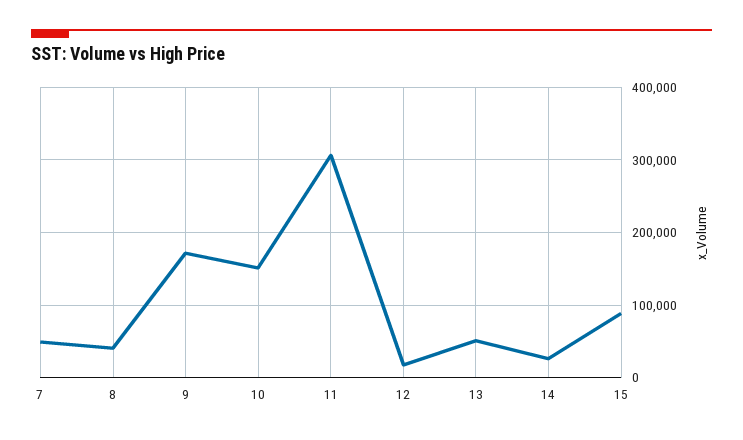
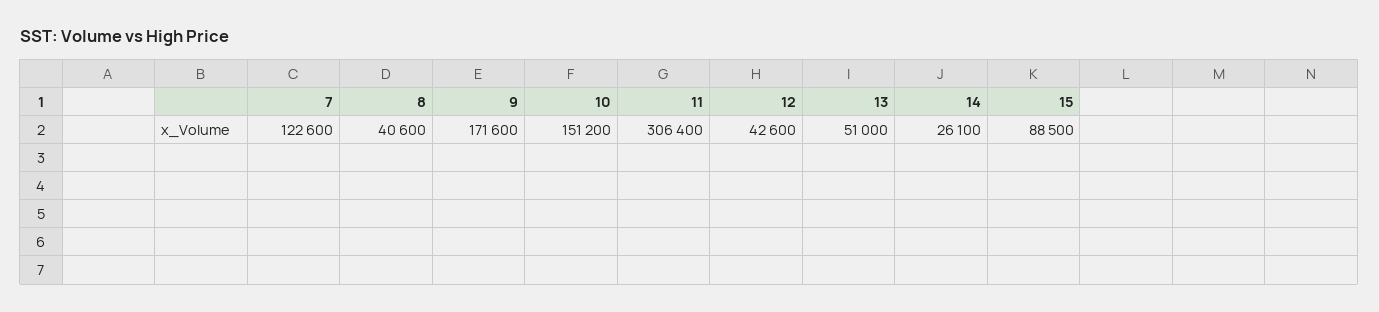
  {
-   "7": 50000,
+   "7": 122600,
    "8": 40600,
    "9": 171600,
    "10": 151200,
    "11": 306400,
-   "12": 20000,
+   "12": 42600,
    "13": 51000,
    "14": 26100,
    "15": 88500
  }

